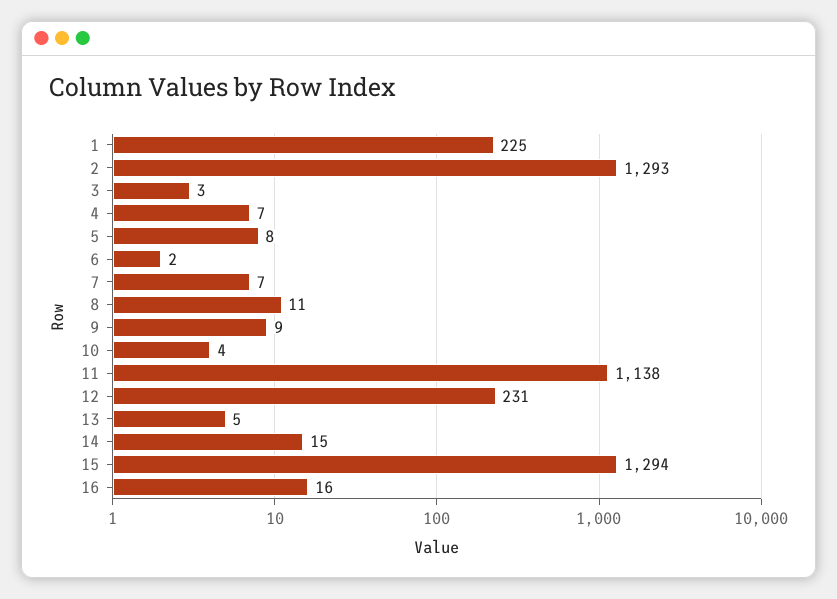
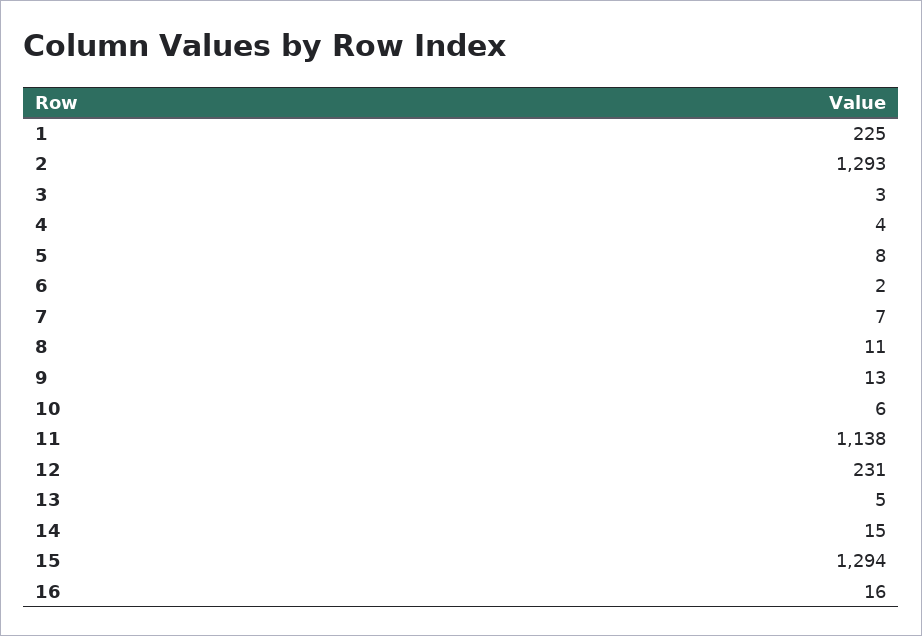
  {
    "1": 225,
    "2": 1293,
    "3": 3,
-   "4": 7,
+   "4": 4,
    "5": 8,
    "6": 2,
    "7": 7,
    "8": 11,
-   "9": 9,
+   "9": 13,
-   "10": 4,
+   "10": 6,
    "11": 1138,
    "12": 231,
    "13": 5,
    "14": 15,
    "15": 1294,
    "16": 16
  }

